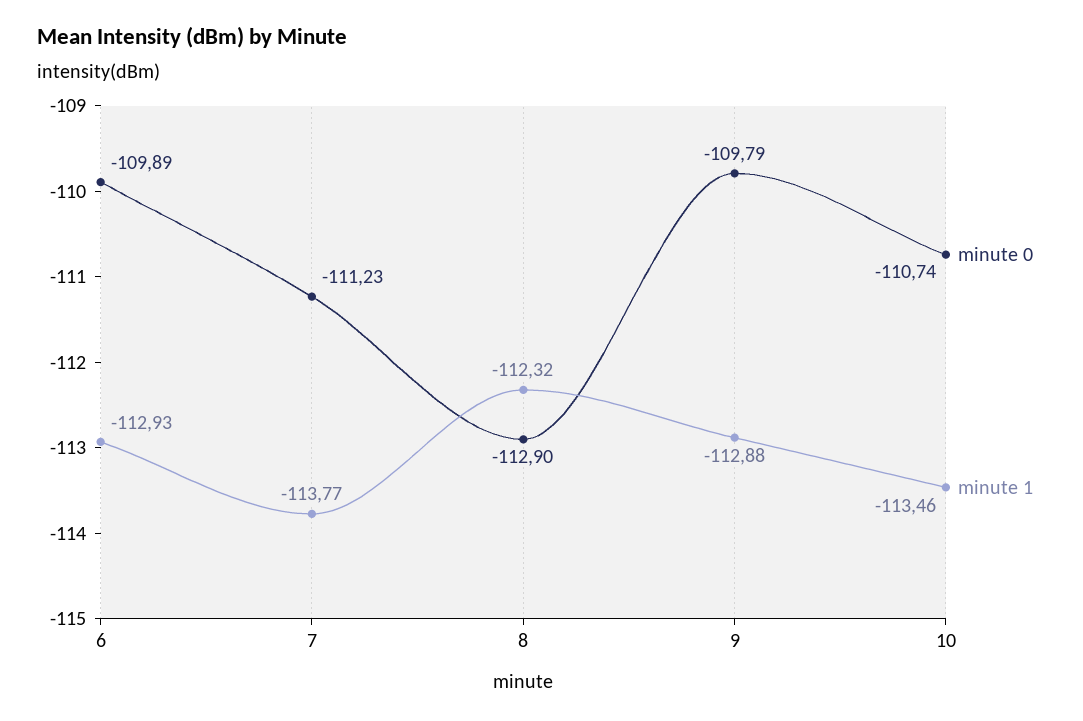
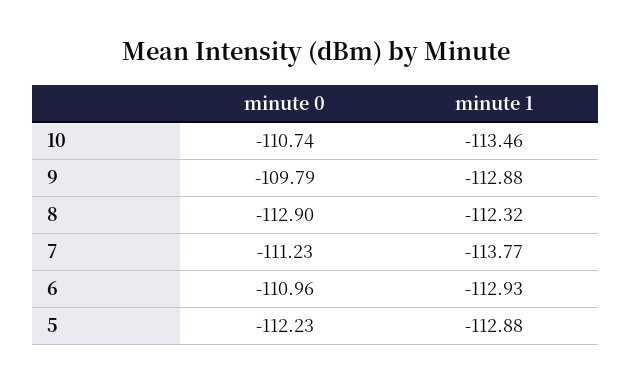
  {
    "minute 0": {
-     "6": -109.89,
+     "6": -110.96,
      "7": -111.23,
      "8": -112.9,
      "9": -109.79,
-     "10": -110.74
+     "10": -110.74,
+     "5": -112.23
    },
    "minute 1": {
      "6": -112.93,
      "7": -113.77,
      "8": -112.32,
      "9": -112.88,
-     "10": -113.46
+     "10": -113.46,
+     "5": -112.88
    }
  }

